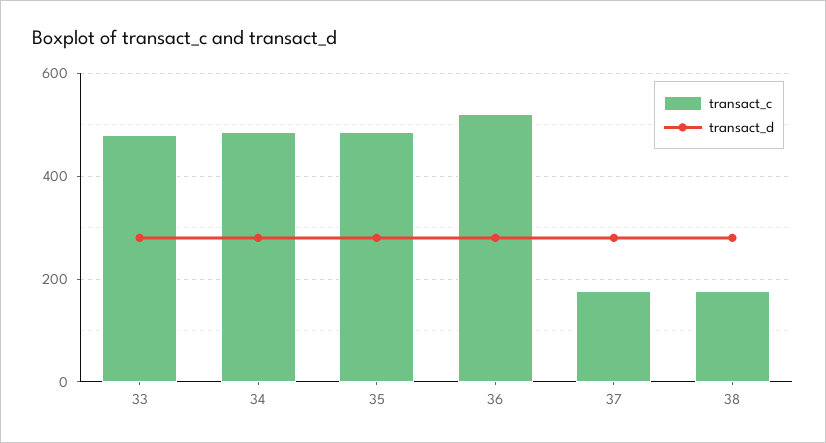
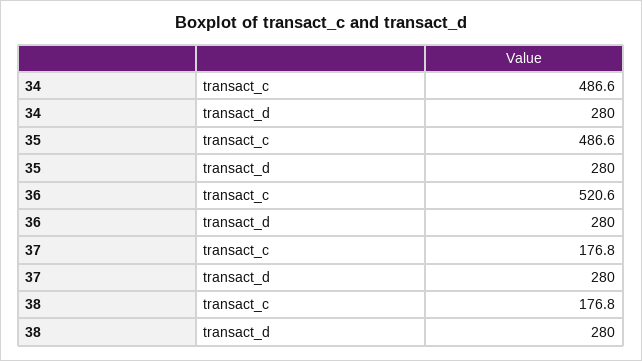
  {
    "transact_c": {
-     "33": 480,
      "34": 486.6,
      "35": 486.6,
      "36": 520.6,
      "37": 176.8,
      "38": 176.8
    },
    "transact_d": {
-     "33": 280,
      "34": 280,
      "35": 280,
      "36": 280,
      "37": 280,
      "38": 280
    }
  }

